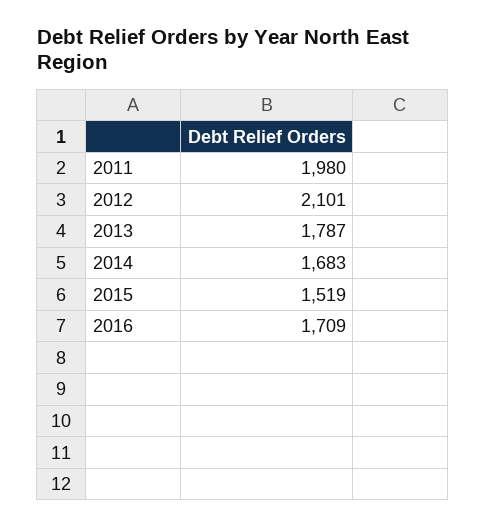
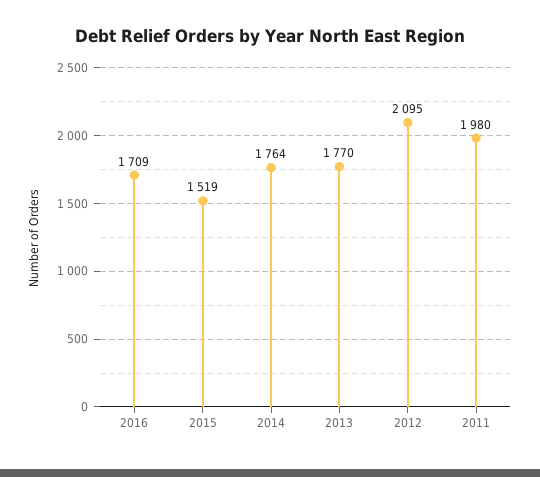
  {
    "2011": 1980,
-   "2012": 2101,
+   "2012": 2095,
-   "2013": 1787,
+   "2013": 1770,
-   "2014": 1683,
+   "2014": 1764,
    "2015": 1519,
    "2016": 1709
  }

